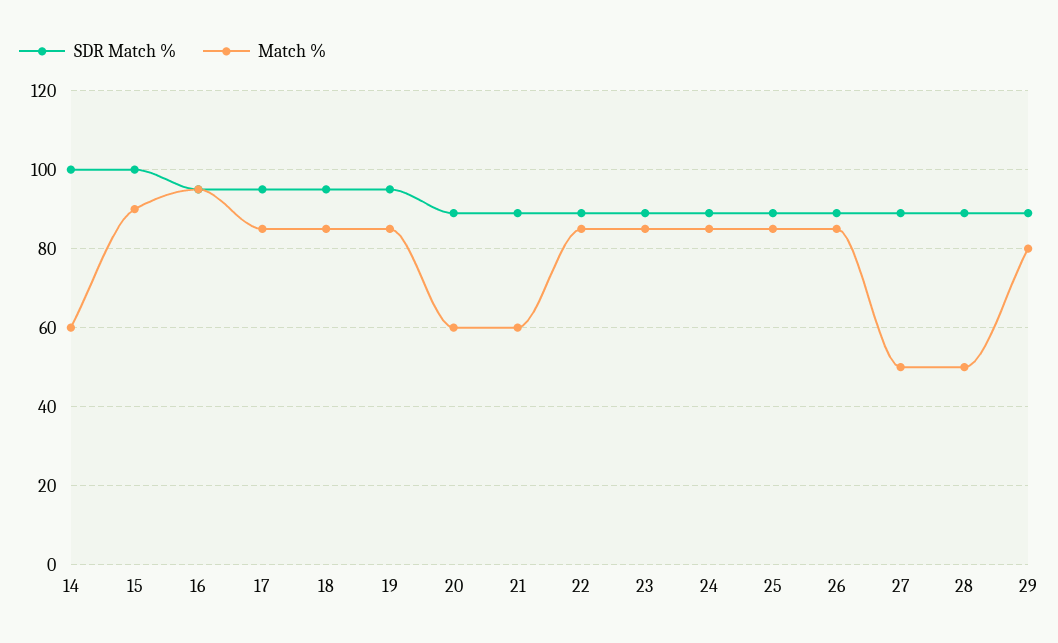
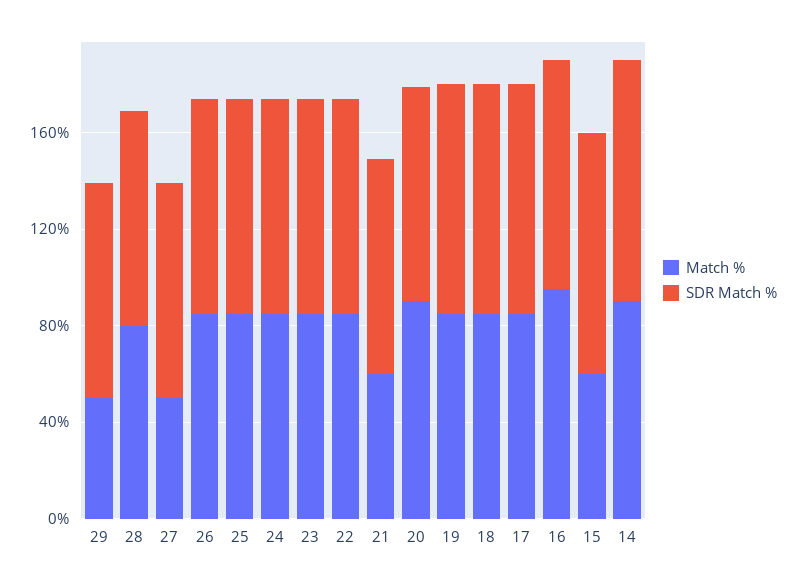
  {
    "SDR Match %": {
      "14": 100,
      "15": 100,
      "16": 95,
      "17": 95,
      "18": 95,
      "19": 95,
      "20": 90,
      "21": 90,
      "22": 90,
      "23": 90,
      "24": 90,
      "25": 90,
      "26": 90,
      "27": 90,
      "28": 90,
      "29": 90
    },
    "Match %": {
-     "14": 60,
+     "14": 90,
-     "15": 90,
+     "15": 60,
      "16": 95,
      "17": 85,
      "18": 85,
      "19": 85,
-     "20": 60,
+     "20": 90,
      "21": 60,
      "22": 85,
      "23": 85,
      "24": 85,
      "25": 85,
      "26": 85,
      "27": 50,
-     "28": 50,
+     "28": 80,
-     "29": 80
+     "29": 50
    }
  }

